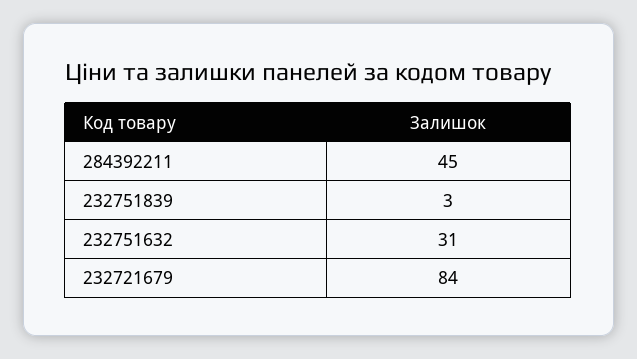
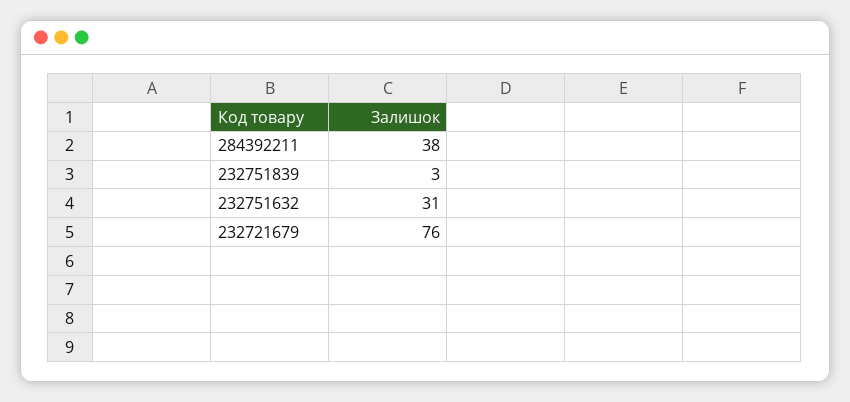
  {
-   "284392211": 45,
+   "284392211": 38,
    "232751839": 3,
    "232751632": 31,
-   "232721679": 84
+   "232721679": 76
  }

